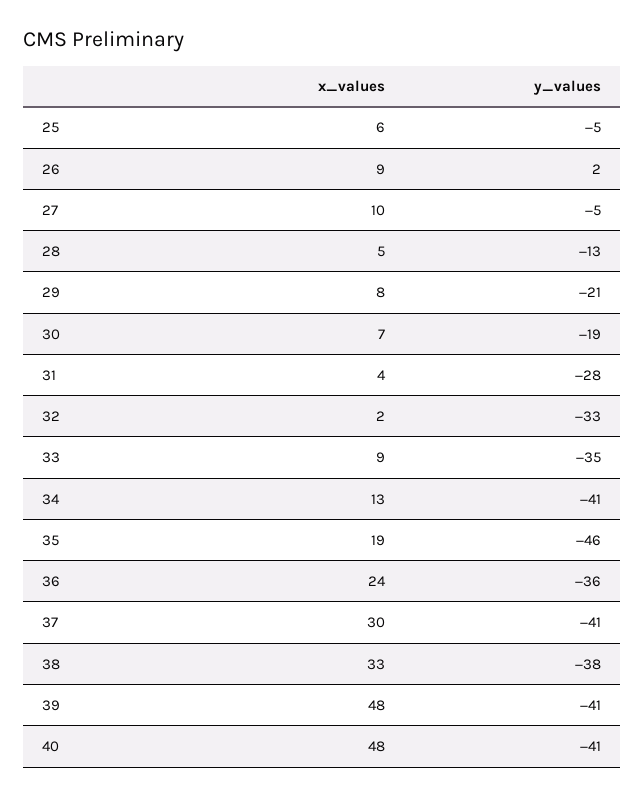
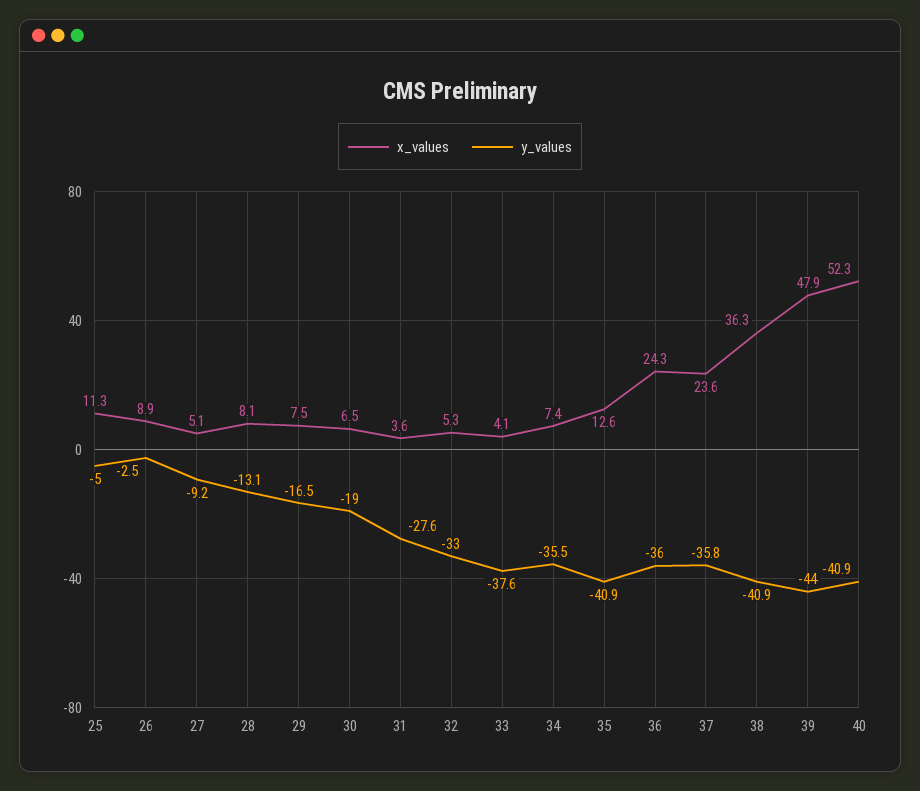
  {
    "x_values": {
-     "25": 6,
+     "25": 11.3,
      "26": 8.9,
-     "27": 10,
+     "27": 5.1,
-     "28": 5,
+     "28": 8.1,
      "29": 7.5,
      "30": 6.5,
      "31": 3.6,
-     "32": 2,
+     "32": 5.3,
-     "33": 9,
+     "33": 4.1,
-     "34": 13,
+     "34": 7.4,
-     "35": 19,
+     "35": 12.6,
      "36": 24.3,
-     "37": 30,
+     "37": 23.6,
-     "38": 33,
+     "38": 36.3,
      "39": 47.9,
-     "40": 48
+     "40": 52.3
    },
    "y_values": {
      "25": -5,
-     "26": 2,
+     "26": -2.5,
-     "27": -5,
+     "27": -9.2,
      "28": -13.1,
-     "29": -21,
+     "29": -16.5,
      "30": -19,
      "31": -27.6,
      "32": -33,
-     "33": -35,
+     "33": -37.6,
-     "34": -41,
+     "34": -35.5,
-     "35": -46,
+     "35": -40.9,
      "36": -36,
-     "37": -41,
+     "37": -35.8,
-     "38": -38,
+     "38": -40.9,
-     "39": -41,
+     "39": -44,
      "40": -40.9
    }
  }

